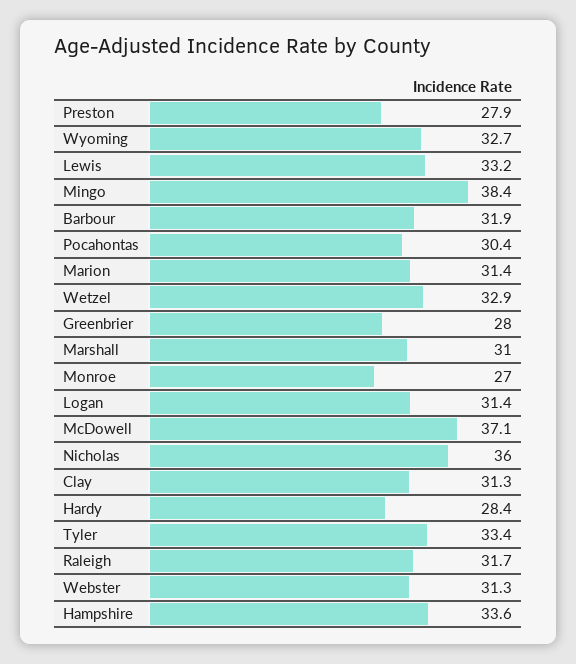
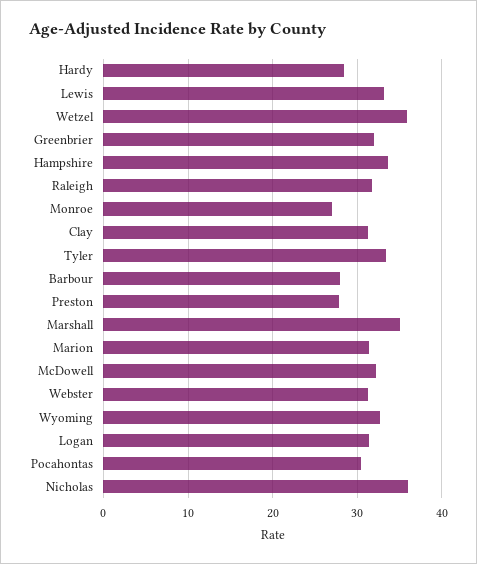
  {
    "Preston": 27.9,
    "Wyoming": 32.7,
    "Lewis": 33.2,
-   "Mingo": 38.4,
-   "Barbour": 31.9,
+   "Barbour": 28,
    "Pocahontas": 30.4,
    "Marion": 31.4,
-   "Wetzel": 32.9,
+   "Wetzel": 36,
-   "Greenbrier": 28,
+   "Greenbrier": 32,
-   "Marshall": 31,
+   "Marshall": 35,
    "Monroe": 27,
    "Logan": 31.4,
-   "McDowell": 37.1,
+   "McDowell": 32,
    "Nicholas": 36,
    "Clay": 31.3,
    "Hardy": 28.4,
    "Tyler": 33.4,
    "Raleigh": 31.7,
    "Webster": 31.3,
    "Hampshire": 33.6
  }

